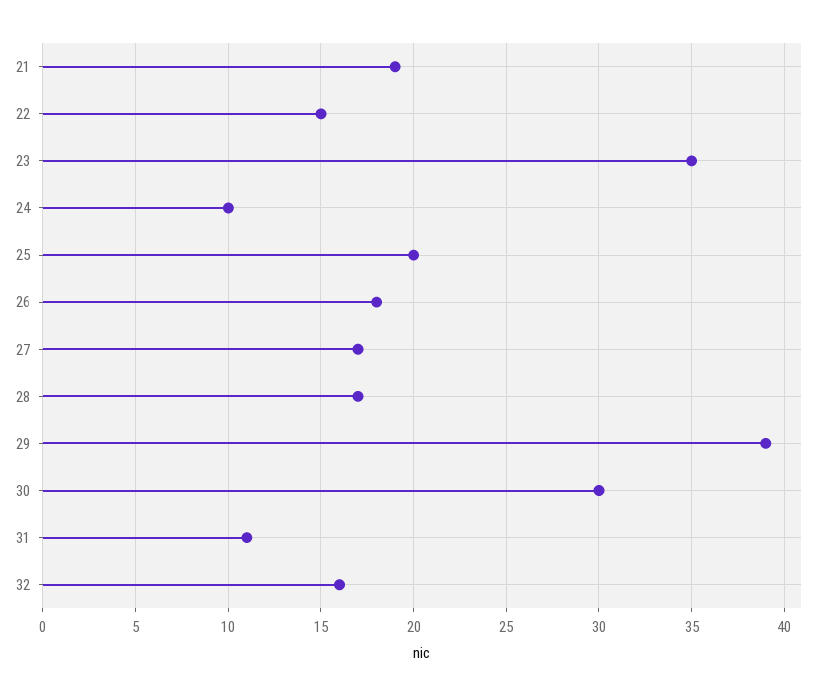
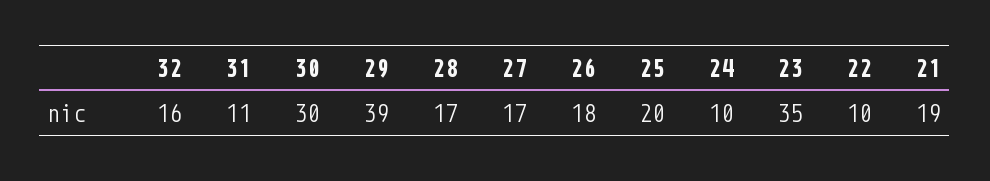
  {
    "21": 19,
-   "22": 15,
+   "22": 10,
    "23": 35,
    "24": 10,
    "25": 20,
    "26": 18,
    "27": 17,
    "28": 17,
    "29": 39,
    "30": 30,
    "31": 11,
    "32": 16
  }

